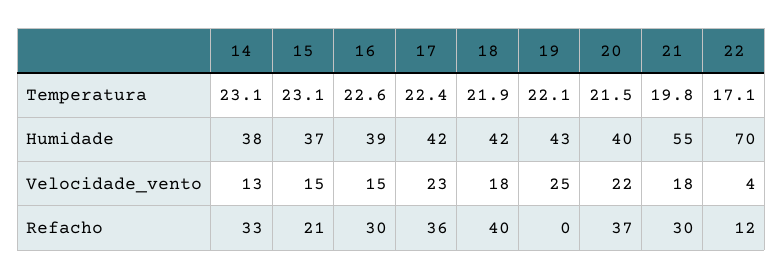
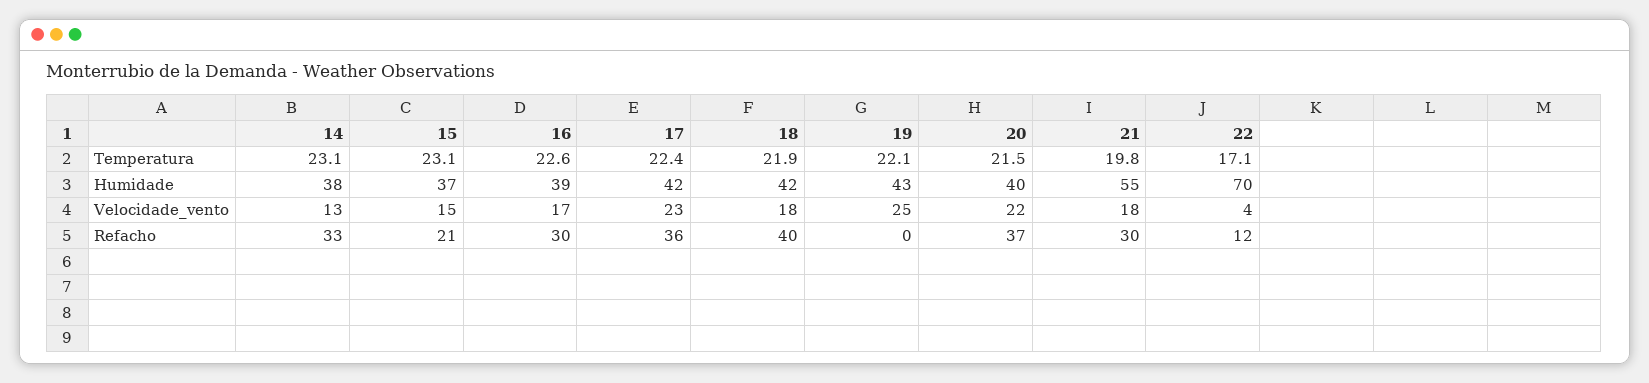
  {
    "14": {
      "Temperatura": 23.1,
      "Humidade": 38,
      "Velocidade_vento": 13,
      "Refacho": 33
    },
    "15": {
      "Temperatura": 23.1,
      "Humidade": 37,
      "Velocidade_vento": 15,
      "Refacho": 21
    },
    "16": {
      "Temperatura": 22.6,
      "Humidade": 39,
-     "Velocidade_vento": 15,
+     "Velocidade_vento": 17,
      "Refacho": 30
    },
    "17": {
      "Temperatura": 22.4,
      "Humidade": 42,
      "Velocidade_vento": 23,
      "Refacho": 36
    },
    "18": {
      "Temperatura": 21.9,
      "Humidade": 42,
      "Velocidade_vento": 18,
      "Refacho": 40
    },
    "19": {
      "Temperatura": 22.1,
      "Humidade": 43,
      "Velocidade_vento": 25,
      "Refacho": 0
    },
    "20": {
      "Temperatura": 21.5,
      "Humidade": 40,
      "Velocidade_vento": 22,
      "Refacho": 37
    },
    "21": {
      "Temperatura": 19.8,
      "Humidade": 55,
      "Velocidade_vento": 18,
      "Refacho": 30
    },
    "22": {
      "Temperatura": 17.1,
      "Humidade": 70,
      "Velocidade_vento": 4,
      "Refacho": 12
    }
  }

